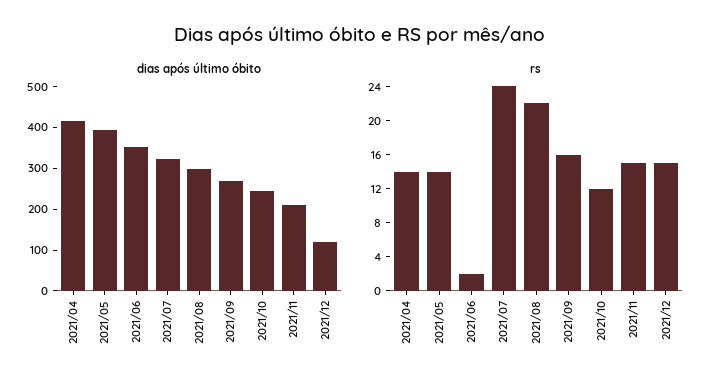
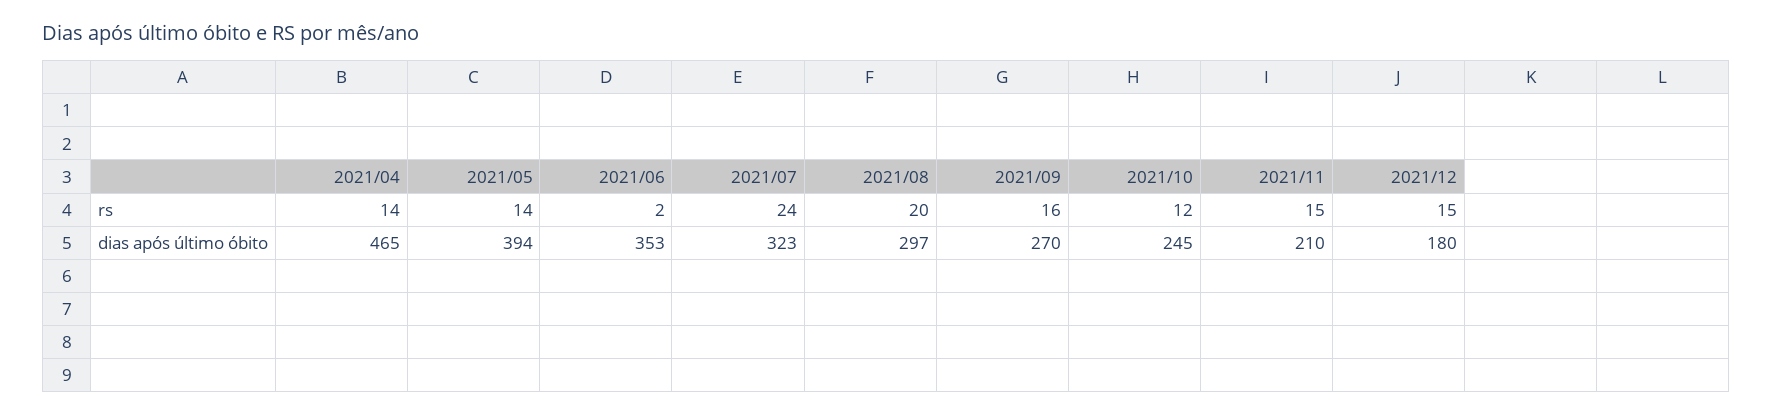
  {
    "dias após último óbito": {
-     "2021/04": 420,
+     "2021/04": 465,
      "2021/05": 394,
      "2021/06": 353,
      "2021/07": 323,
      "2021/08": 297,
      "2021/09": 270,
      "2021/10": 245,
      "2021/11": 210,
-     "2021/12": 120
+     "2021/12": 180
    },
    "rs": {
      "2021/04": 14,
      "2021/05": 14,
      "2021/06": 2,
      "2021/07": 24,
-     "2021/08": 22,
+     "2021/08": 20,
      "2021/09": 16,
      "2021/10": 12,
      "2021/11": 15,
      "2021/12": 15
    }
  }

